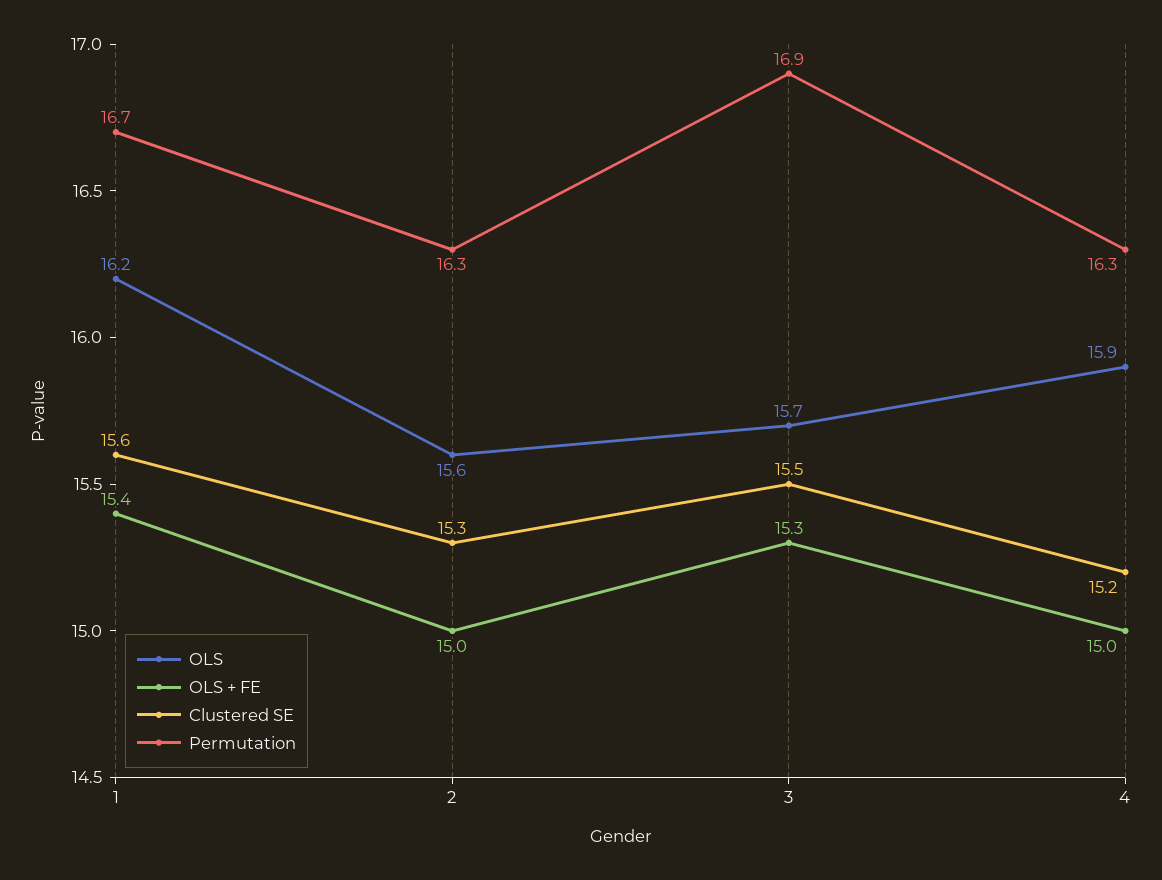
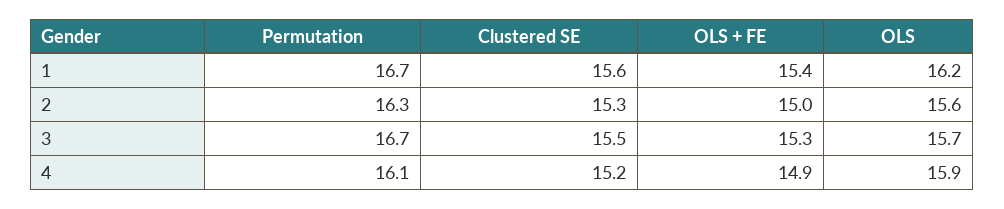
  {
    "OLS": {
      "1": 16.2,
      "2": 15.6,
      "3": 15.7,
      "4": 15.9
    },
    "OLS + FE": {
      "1": 15.4,
      "2": 15,
      "3": 15.3,
-     "4": 15
+     "4": 14.9
    },
    "Clustered SE": {
      "1": 15.6,
      "2": 15.3,
      "3": 15.5,
      "4": 15.2
    },
    "Permutation": {
      "1": 16.7,
      "2": 16.3,
-     "3": 16.9,
+     "3": 16.7,
-     "4": 16.3
+     "4": 16.1
    }
  }

